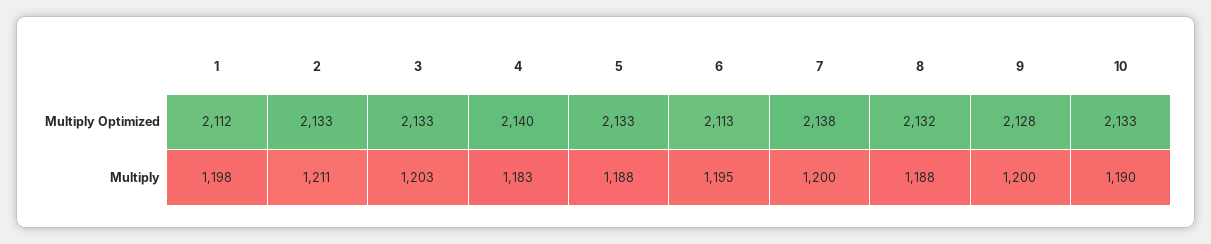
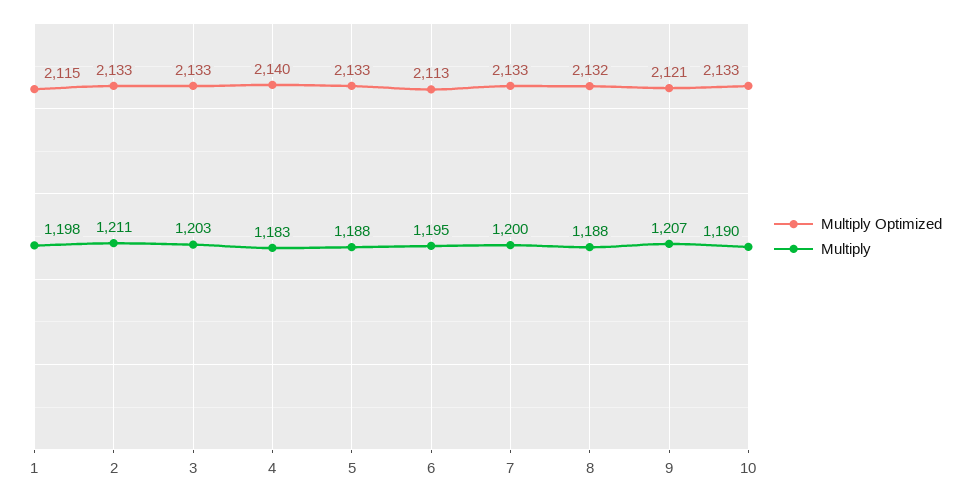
  {
    "Multiply Optimized": {
-     "1": 2112,
+     "1": 2115,
      "2": 2133,
      "3": 2133,
      "4": 2140,
      "5": 2133,
      "6": 2113,
-     "7": 2138,
+     "7": 2133,
      "8": 2132,
-     "9": 2128,
+     "9": 2121,
      "10": 2133
    },
    "Multiply": {
      "1": 1198,
      "2": 1211,
      "3": 1203,
      "4": 1183,
      "5": 1188,
      "6": 1195,
      "7": 1200,
      "8": 1188,
-     "9": 1200,
+     "9": 1207,
      "10": 1190
    }
  }

